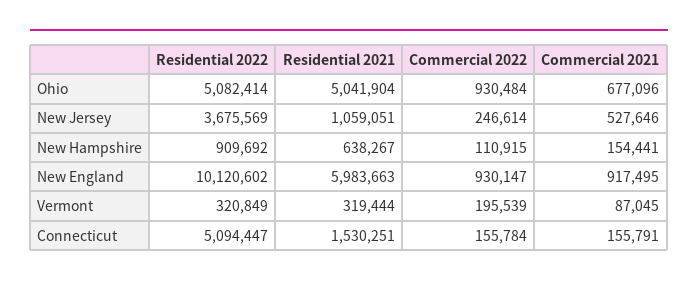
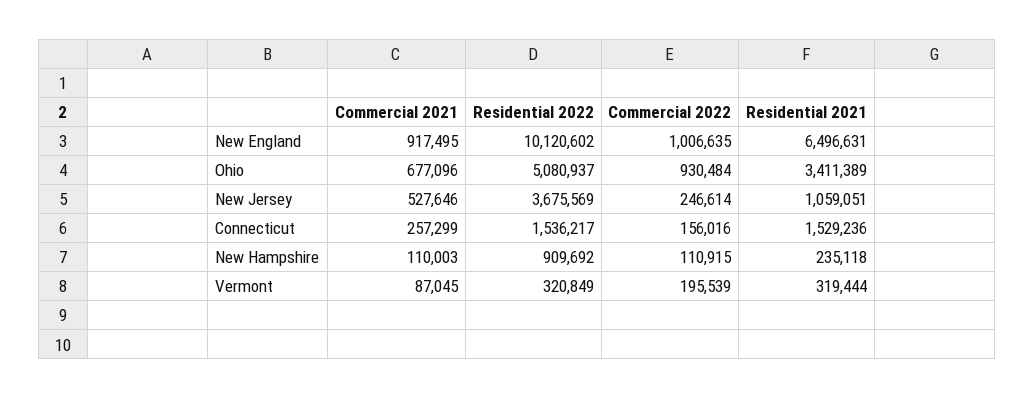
  {
    "Residential 2022": {
-     "Ohio": 5082414,
+     "Ohio": 5080937,
      "New Jersey": 3675569,
      "New Hampshire": 909692,
      "New England": 10120602,
      "Vermont": 320849,
-     "Connecticut": 5094447
+     "Connecticut": 1536217
    },
    "Residential 2021": {
-     "Ohio": 5041904,
+     "Ohio": 3411389,
      "New Jersey": 1059051,
-     "New Hampshire": 638267,
+     "New Hampshire": 235118,
-     "New England": 5983663,
+     "New England": 6496631,
      "Vermont": 319444,
-     "Connecticut": 1530251
+     "Connecticut": 1529236
    },
    "Commercial 2022": {
      "Ohio": 930484,
      "New Jersey": 246614,
      "New Hampshire": 110915,
-     "New England": 930147,
+     "New England": 1006635,
      "Vermont": 195539,
-     "Connecticut": 155784
+     "Connecticut": 156016
    },
    "Commercial 2021": {
      "Ohio": 677096,
      "New Jersey": 527646,
-     "New Hampshire": 154441,
+     "New Hampshire": 110003,
      "New England": 917495,
      "Vermont": 87045,
-     "Connecticut": 155791
+     "Connecticut": 257299
    }
  }

